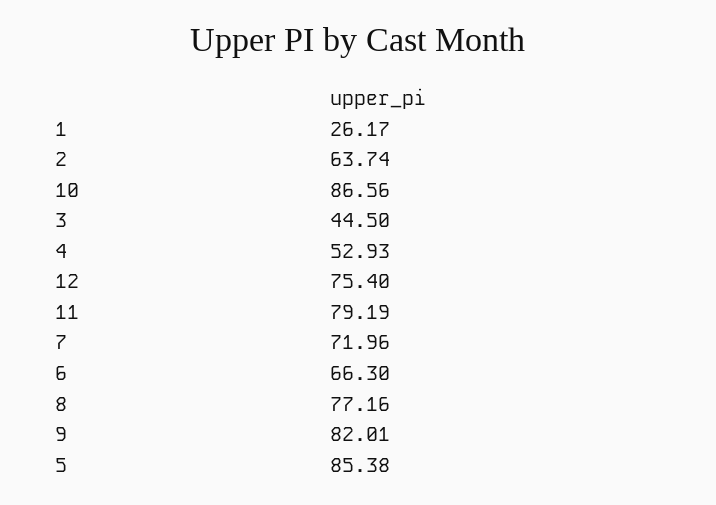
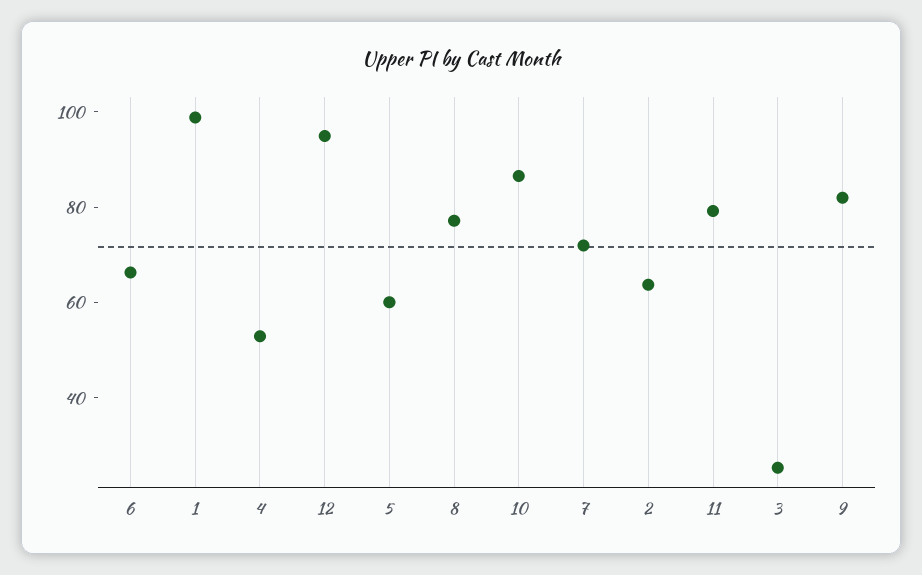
  {
-   "1": 26.17,
+   "1": 100,
    "2": 63.74,
    "10": 86.56,
-   "3": 44.5,
+   "3": 25,
    "4": 52.93,
-   "12": 75.4,
+   "12": 95,
    "11": 79.19,
    "7": 71.96,
    "6": 66.3,
    "8": 77.16,
    "9": 82.01,
-   "5": 85.38
+   "5": 60
  }

